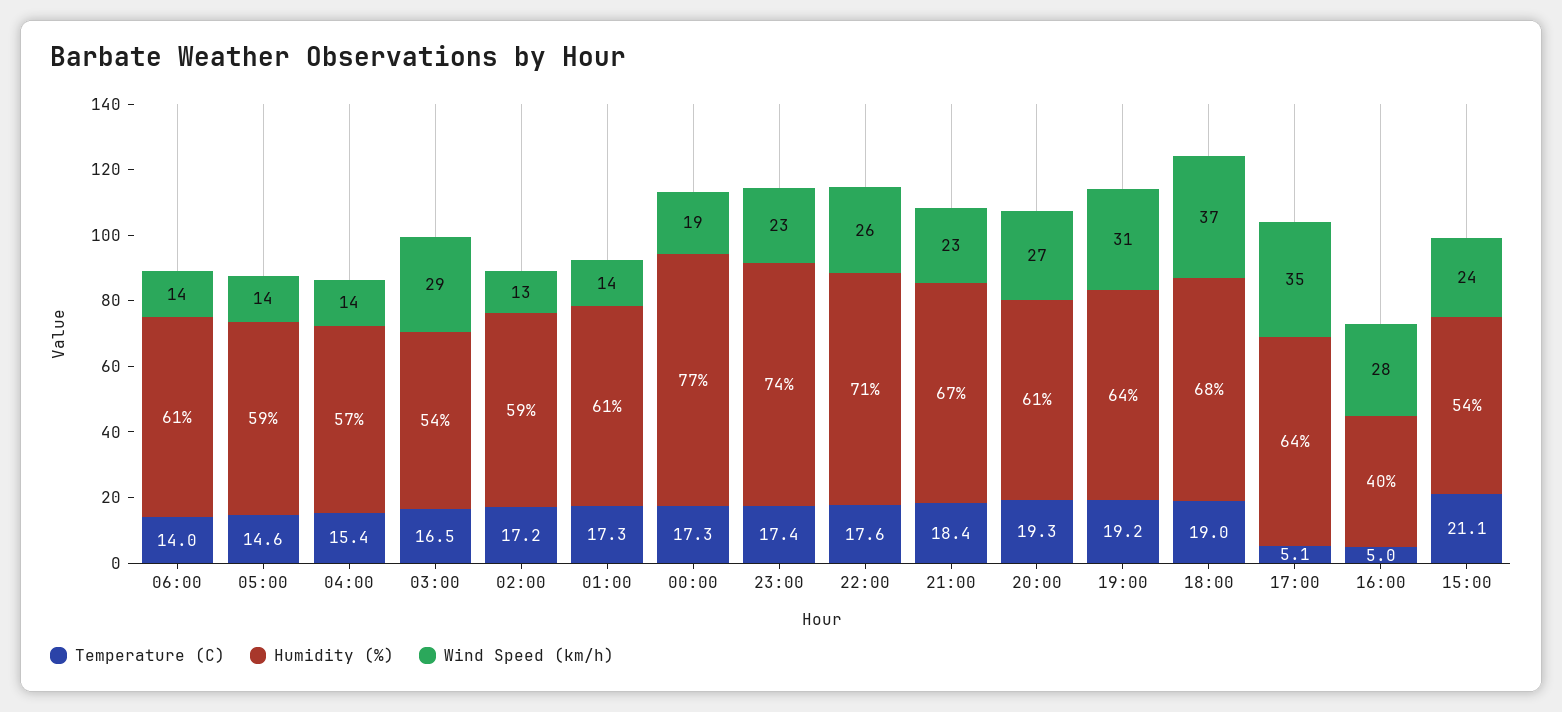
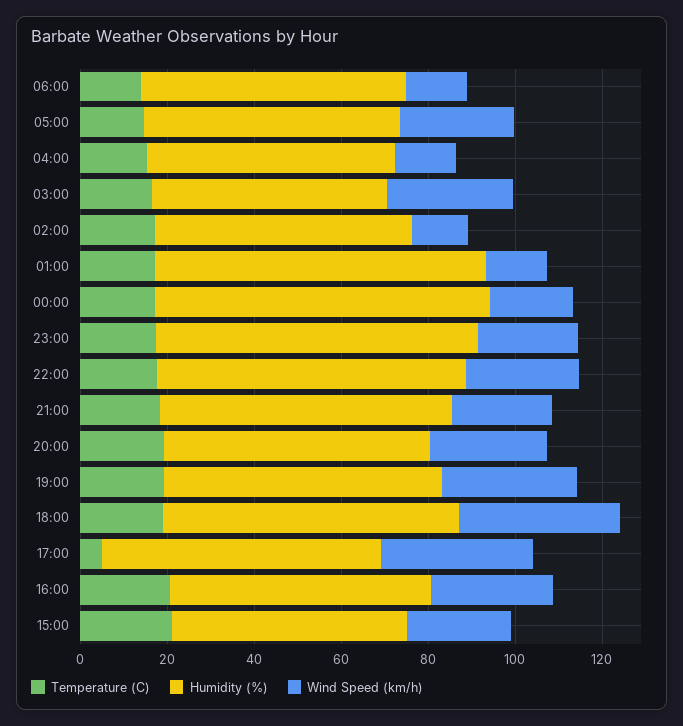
  {
    "Temperature (C)": {
      "06:00": 14,
      "05:00": 14.6,
      "04:00": 15.4,
      "03:00": 16.5,
      "02:00": 17.2,
      "01:00": 17.3,
      "00:00": 17.3,
      "23:00": 17.4,
      "22:00": 17.6,
      "21:00": 18.4,
      "20:00": 19.3,
      "19:00": 19.2,
      "18:00": 19,
      "17:00": 5.1,
-     "16:00": 5,
+     "16:00": 20,
      "15:00": 21.1
    },
    "Humidity (%)": {
      "06:00": 61,
      "05:00": 59,
      "04:00": 57,
      "03:00": 54,
      "02:00": 59,
-     "01:00": 61,
+     "01:00": 75,
      "00:00": 77,
      "23:00": 74,
      "22:00": 71,
      "21:00": 67,
      "20:00": 61,
      "19:00": 64,
      "18:00": 68,
      "17:00": 64,
-     "16:00": 40,
+     "16:00": 60,
      "15:00": 54
    },
    "Wind Speed (km/h)": {
      "06:00": 14,
-     "05:00": 14,
+     "05:00": 25,
      "04:00": 14,
      "03:00": 29,
      "02:00": 13,
      "01:00": 14,
      "00:00": 19,
      "23:00": 23,
      "22:00": 26,
      "21:00": 23,
      "20:00": 27,
      "19:00": 31,
      "18:00": 37,
      "17:00": 35,
      "16:00": 28,
      "15:00": 24
    }
  }

